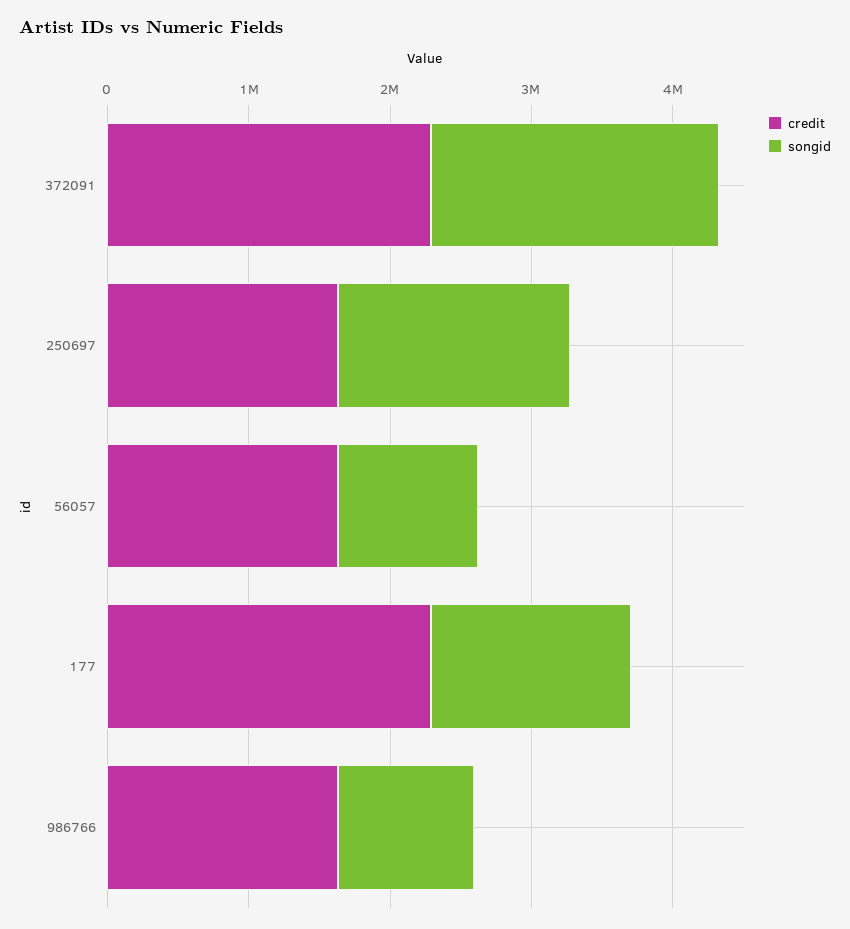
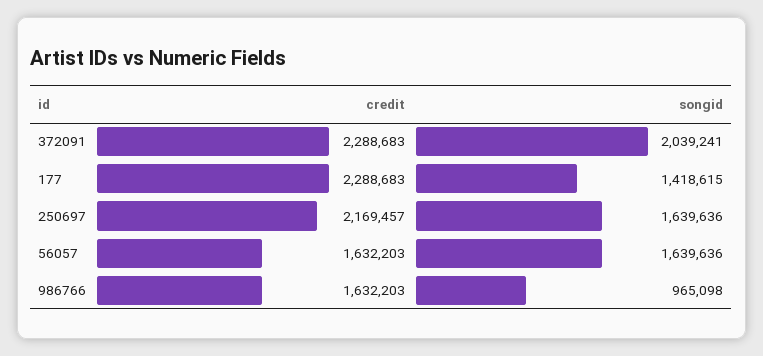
  {
    "credit": {
      "372091": 2288683,
-     "250697": 1600000,
+     "250697": 2169457,
      "56057": 1632203,
      "177": 2288683,
      "986766": 1632203
    },
    "songid": {
      "372091": 2039241,
      "250697": 1639636,
-     "56057": 1000000,
+     "56057": 1639636,
      "177": 1418615,
      "986766": 965098
    }
  }

